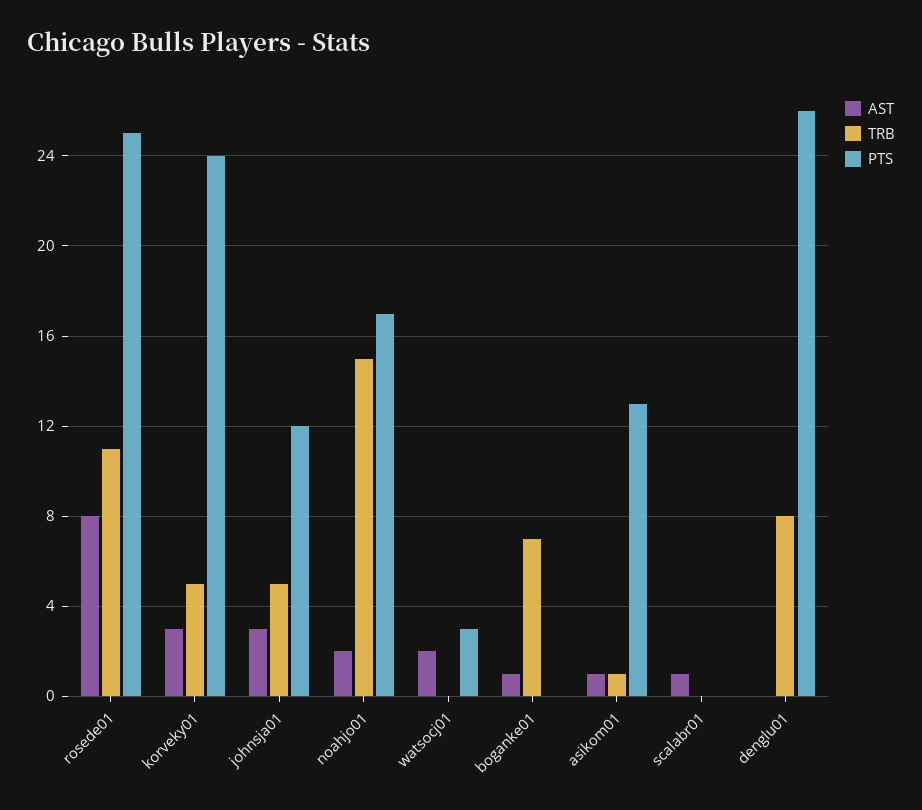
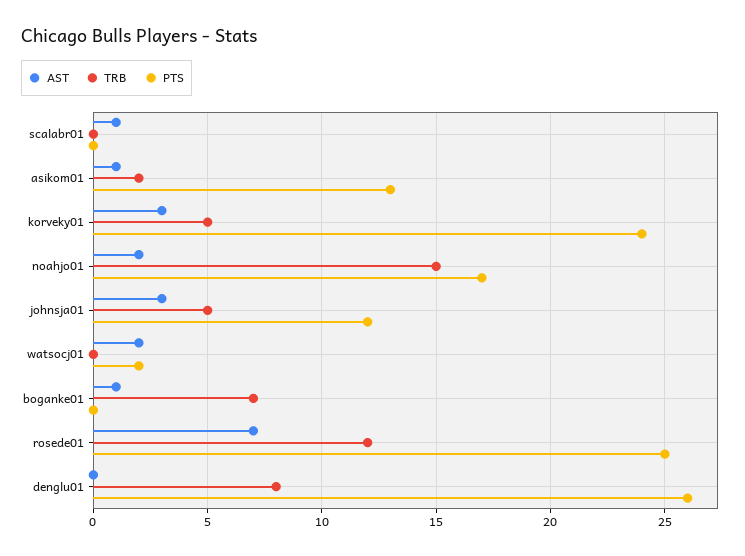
  {
    "AST": {
-     "rosede01": 8,
+     "rosede01": 7,
      "korveky01": 3,
      "johnsja01": 3,
      "noahjo01": 2,
      "watsocj01": 2,
      "boganke01": 1,
      "asikom01": 1,
      "scalabr01": 1,
      "denglu01": 0
    },
    "TRB": {
-     "rosede01": 11,
+     "rosede01": 12,
      "korveky01": 5,
      "johnsja01": 5,
      "noahjo01": 15,
      "watsocj01": 0,
      "boganke01": 7,
-     "asikom01": 1,
+     "asikom01": 2,
      "scalabr01": 0,
      "denglu01": 8
    },
    "PTS": {
      "rosede01": 25,
      "korveky01": 24,
      "johnsja01": 12,
      "noahjo01": 17,
-     "watsocj01": 3,
+     "watsocj01": 2,
      "boganke01": 0,
      "asikom01": 13,
      "scalabr01": 0,
      "denglu01": 26
    }
  }

